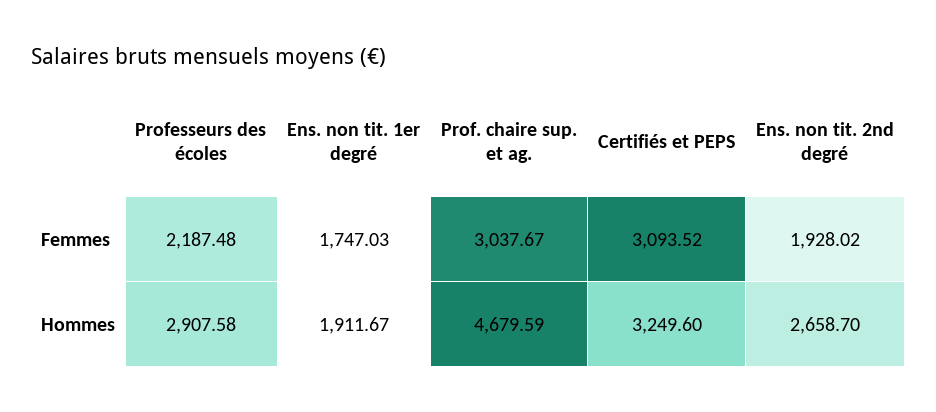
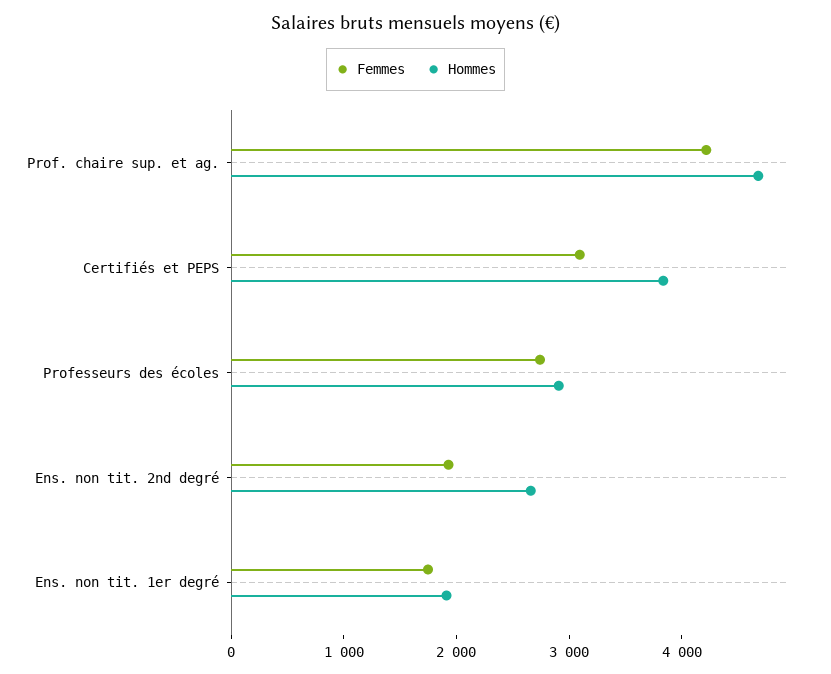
  {
    "Femmes": {
-     "Professeurs des écoles": 2187.48,
+     "Professeurs des écoles": 2800,
      "Ens. non tit. 1er degré": 1747.03,
-     "Prof. chaire sup. et ag.": 3037.67,
+     "Prof. chaire sup. et ag.": 4200,
      "Certifiés et PEPS": 3093.52,
      "Ens. non tit. 2nd degré": 1928.02
    },
    "Hommes": {
      "Professeurs des écoles": 2907.58,
      "Ens. non tit. 1er degré": 1911.67,
      "Prof. chaire sup. et ag.": 4679.59,
-     "Certifiés et PEPS": 3249.6,
+     "Certifiés et PEPS": 3800,
      "Ens. non tit. 2nd degré": 2658.7
    }
  }

